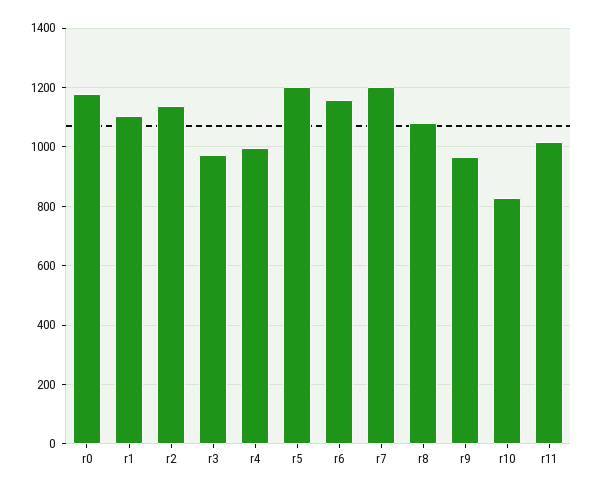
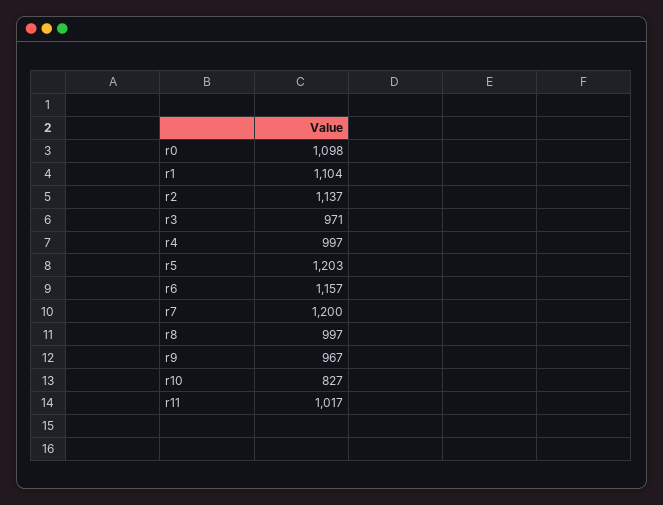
  {
-   "r0": 1175,
+   "r0": 1098,
    "r1": 1104,
    "r2": 1137,
    "r3": 971,
    "r4": 997,
    "r5": 1203,
    "r6": 1157,
    "r7": 1200,
-   "r8": 1075,
+   "r8": 997,
    "r9": 967,
    "r10": 827,
    "r11": 1017
  }

